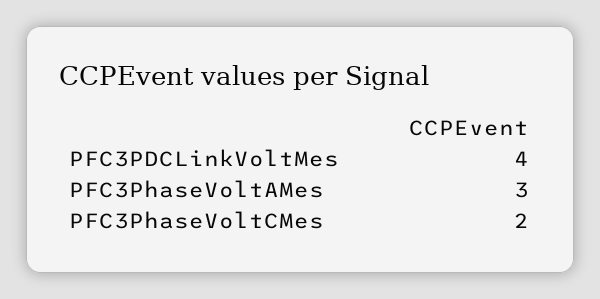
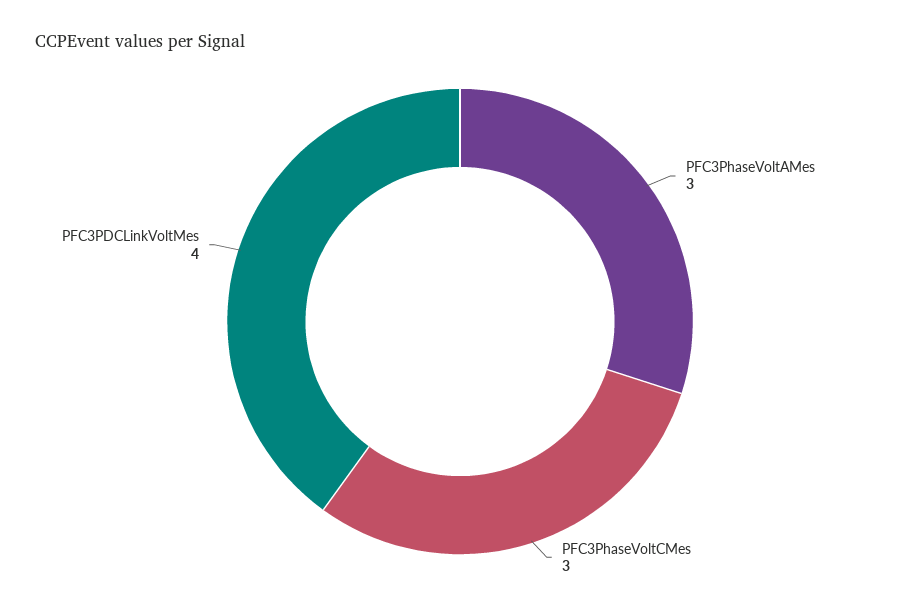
  {
    "PFC3PDCLinkVoltMes": 4,
    "PFC3PhaseVoltAMes": 3,
-   "PFC3PhaseVoltCMes": 2
+   "PFC3PhaseVoltCMes": 3
  }

